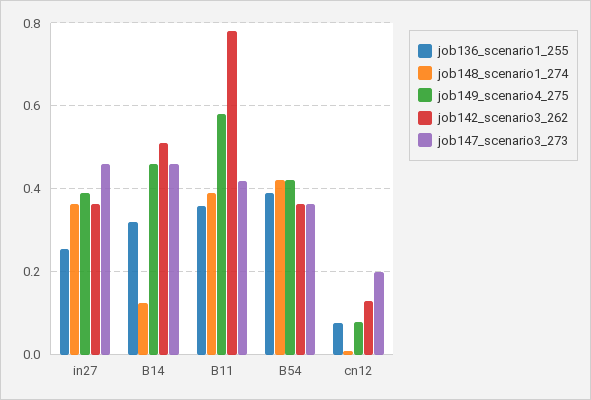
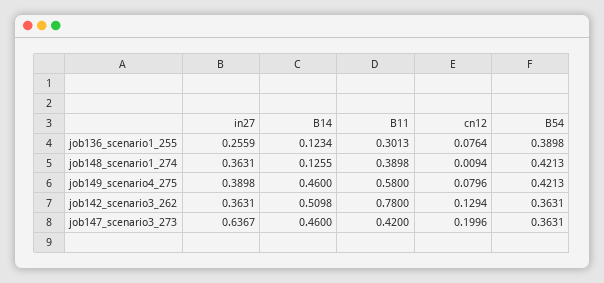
  {
    "job136_scenario1_255": {
      "in27": 0.2559,
-     "B14": 0.32,
+     "B14": 0.1234,
-     "B11": 0.36,
+     "B11": 0.3013,
      "B54": 0.3898,
      "cn12": 0.0764
    },
    "job148_scenario1_274": {
      "in27": 0.3631,
      "B14": 0.1255,
      "B11": 0.3898,
      "B54": 0.4213,
      "cn12": 0.0094
    },
    "job149_scenario4_275": {
      "in27": 0.3898,
      "B14": 0.46,
      "B11": 0.58,
      "B54": 0.4213,
      "cn12": 0.0796
    },
    "job142_scenario3_262": {
      "in27": 0.3631,
      "B14": 0.5098,
      "B11": 0.78,
      "B54": 0.3631,
      "cn12": 0.1294
    },
    "job147_scenario3_273": {
-     "in27": 0.46,
+     "in27": 0.6367,
      "B14": 0.46,
      "B11": 0.42,
      "B54": 0.3631,
      "cn12": 0.1996
    }
  }

